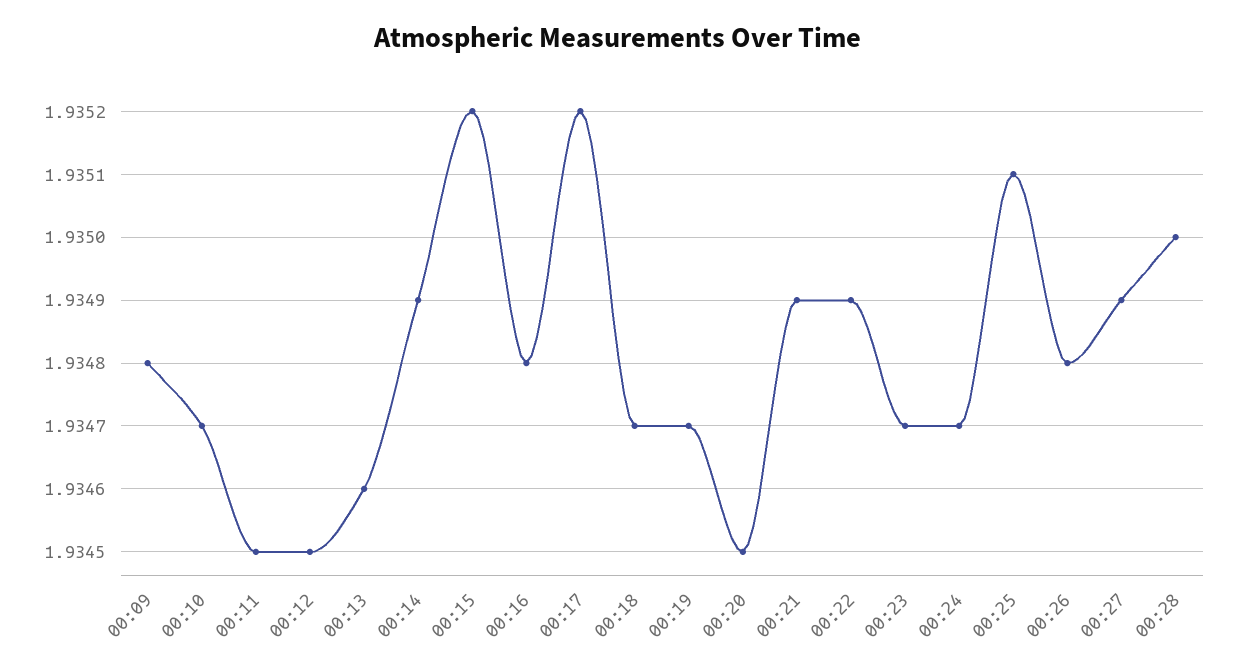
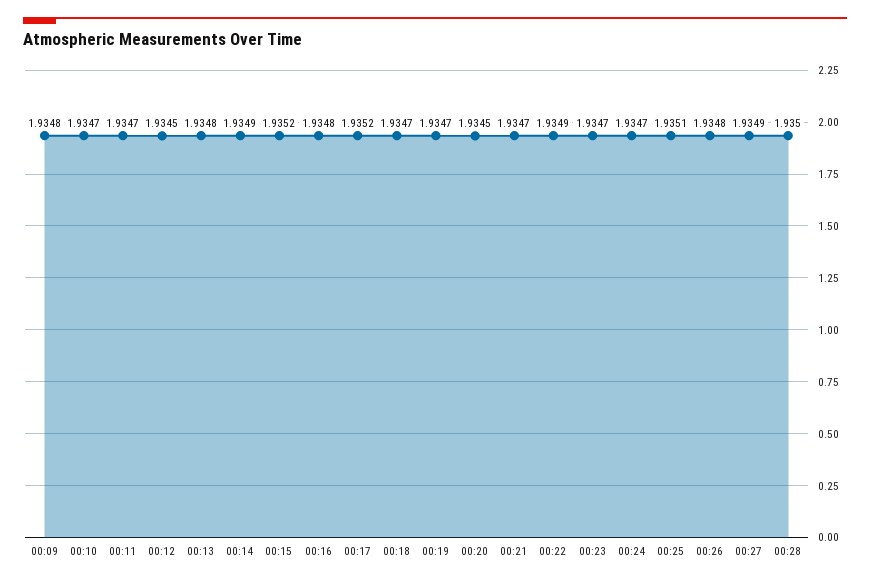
  {
    "00:09": 1.9348,
    "00:10": 1.9347,
-   "00:11": 1.9345,
+   "00:11": 1.9347,
    "00:12": 1.9345,
-   "00:13": 1.9346,
+   "00:13": 1.9348,
    "00:14": 1.9349,
    "00:15": 1.9352,
    "00:16": 1.9348,
    "00:17": 1.9352,
    "00:18": 1.9347,
    "00:19": 1.9347,
    "00:20": 1.9345,
-   "00:21": 1.9349,
+   "00:21": 1.9347,
    "00:22": 1.9349,
    "00:23": 1.9347,
    "00:24": 1.9347,
    "00:25": 1.9351,
    "00:26": 1.9348,
    "00:27": 1.9349,
    "00:28": 1.935
  }

